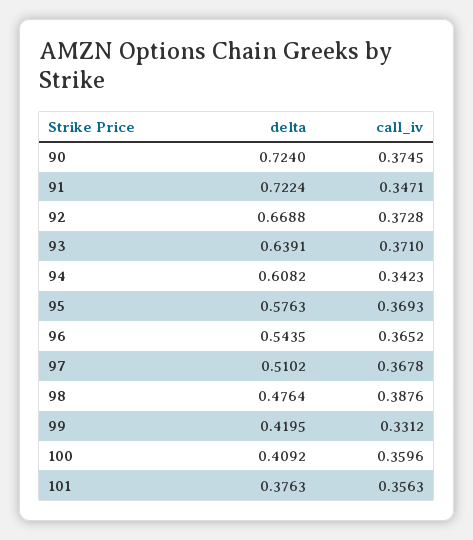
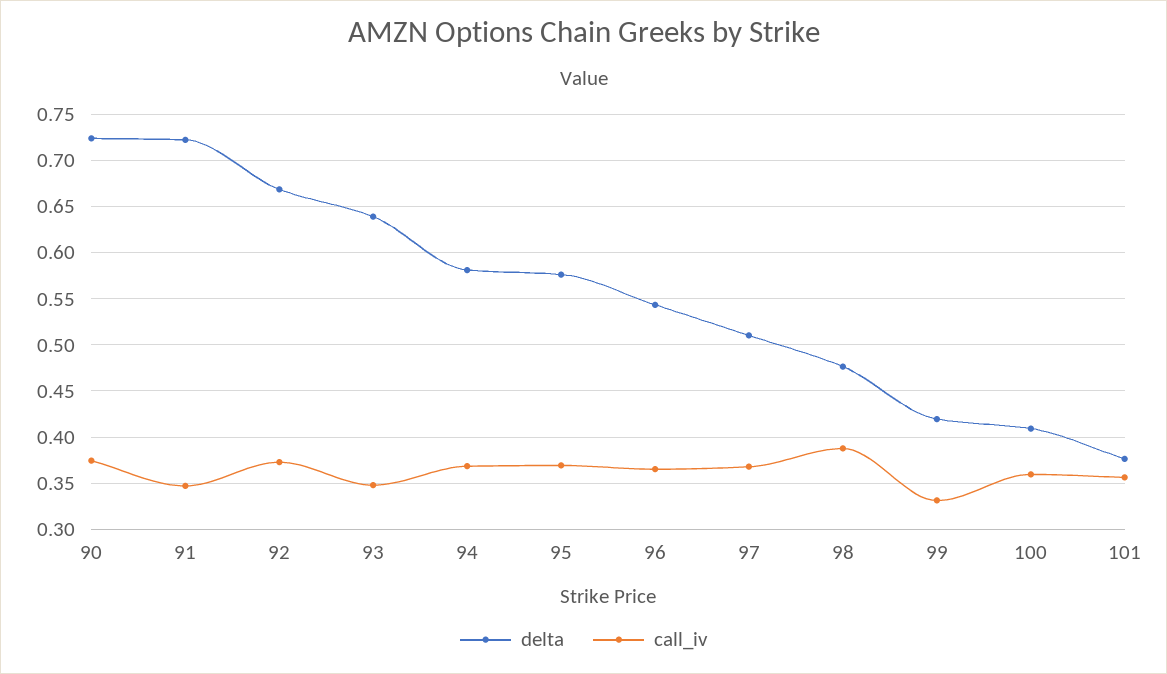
  {
    "delta": {
      "90": 0.724,
      "91": 0.7224,
      "92": 0.6688,
      "93": 0.6391,
-     "94": 0.6082,
+     "94": 0.58,
      "95": 0.5763,
      "96": 0.5435,
      "97": 0.5102,
      "98": 0.4764,
      "99": 0.4195,
      "100": 0.4092,
      "101": 0.3763
    },
    "call_iv": {
      "90": 0.3745,
      "91": 0.3471,
      "92": 0.3728,
-     "93": 0.371,
+     "93": 0.35,
-     "94": 0.3423,
+     "94": 0.37,
      "95": 0.3693,
      "96": 0.3652,
      "97": 0.3678,
      "98": 0.3876,
      "99": 0.3312,
      "100": 0.3596,
      "101": 0.3563
    }
  }

